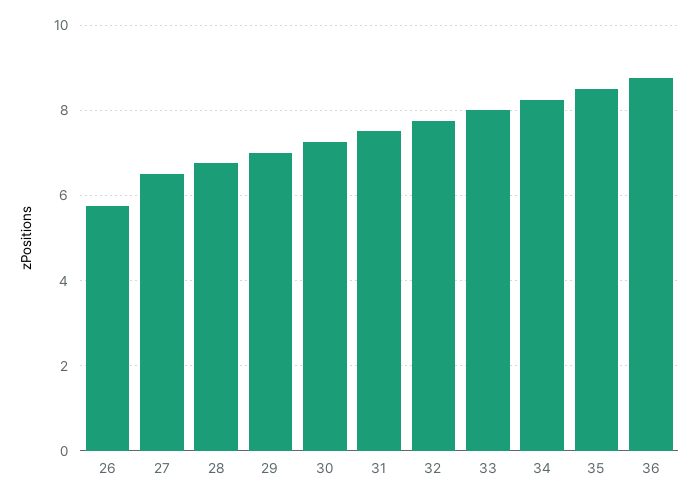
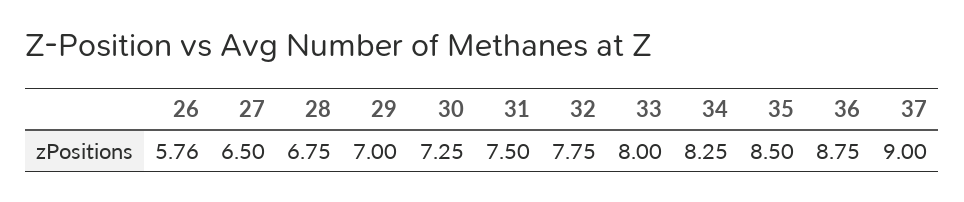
  {
    "26": 5.76,
    "27": 6.5,
    "28": 6.75,
    "29": 7,
    "30": 7.25,
    "31": 7.5,
    "32": 7.75,
    "33": 8,
    "34": 8.25,
    "35": 8.5,
-   "36": 8.75
+   "36": 8.75,
+   "37": 9
  }

